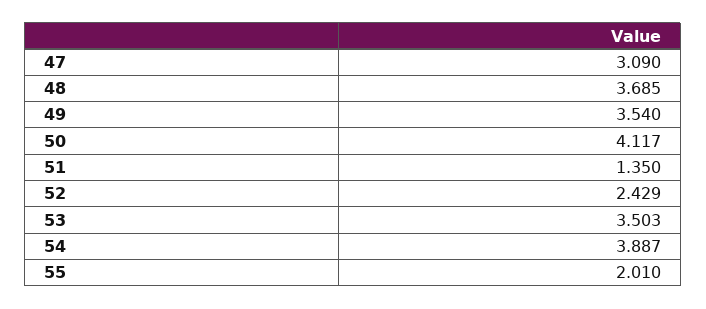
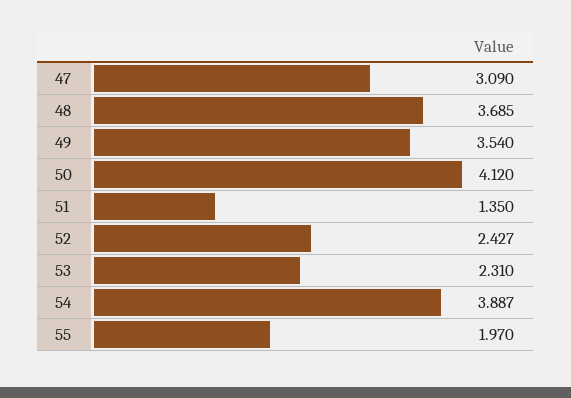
  {
    "47": 3.09,
    "48": 3.685,
    "49": 3.54,
-   "50": 4.117,
+   "50": 4.12,
    "51": 1.35,
-   "52": 2.429,
+   "52": 2.427,
-   "53": 3.503,
+   "53": 2.31,
    "54": 3.887,
-   "55": 2.01
+   "55": 1.97
  }

